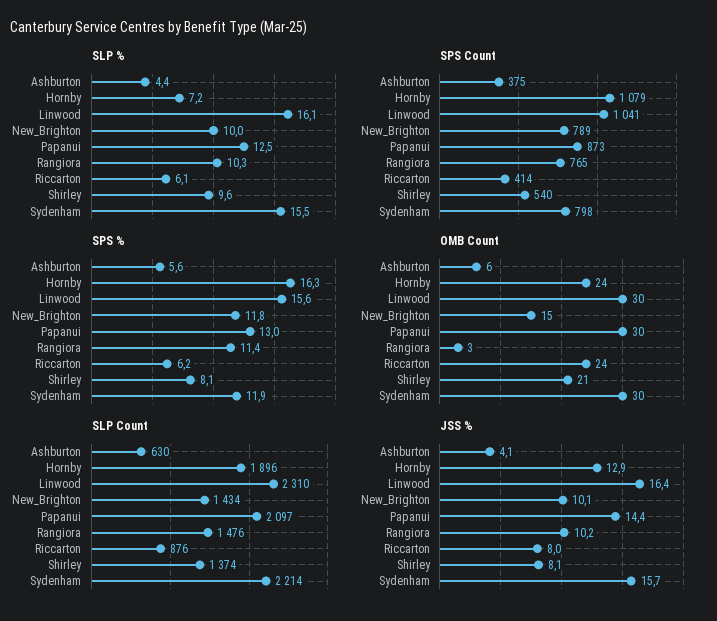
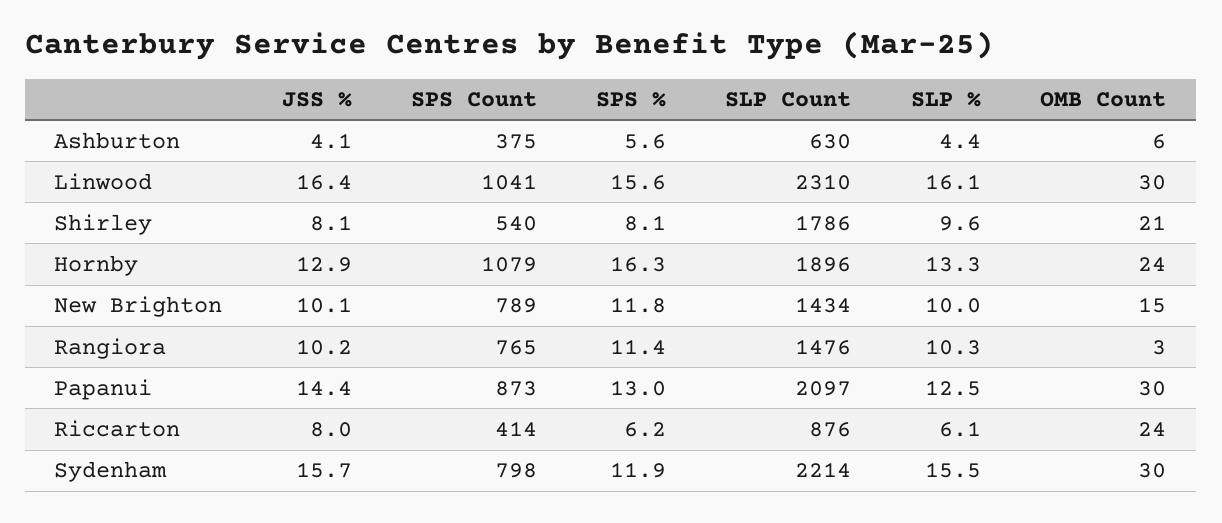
  {
    "SLP %": {
      "Ashburton": 4.4,
-     "Hornby": 7.2,
+     "Hornby": 13.3,
      "Linwood": 16.1,
      "New_Brighton": 10,
      "Papanui": 12.5,
      "Rangiora": 10.3,
      "Riccarton": 6.1,
      "Shirley": 9.6,
      "Sydenham": 15.5
    },
    "SPS Count": {
      "Ashburton": 375,
      "Hornby": 1079,
      "Linwood": 1041,
      "New_Brighton": 789,
      "Papanui": 873,
      "Rangiora": 765,
      "Riccarton": 414,
      "Shirley": 540,
      "Sydenham": 798
    },
    "SPS %": {
      "Ashburton": 5.6,
      "Hornby": 16.3,
      "Linwood": 15.6,
      "New_Brighton": 11.8,
      "Papanui": 13,
      "Rangiora": 11.4,
      "Riccarton": 6.2,
      "Shirley": 8.1,
      "Sydenham": 11.9
    },
    "OMB Count": {
      "Ashburton": 6,
      "Hornby": 24,
      "Linwood": 30,
      "New_Brighton": 15,
      "Papanui": 30,
      "Rangiora": 3,
      "Riccarton": 24,
      "Shirley": 21,
      "Sydenham": 30
    },
    "SLP Count": {
      "Ashburton": 630,
      "Hornby": 1896,
      "Linwood": 2310,
      "New_Brighton": 1434,
      "Papanui": 2097,
      "Rangiora": 1476,
      "Riccarton": 876,
-     "Shirley": 1374,
+     "Shirley": 1786,
      "Sydenham": 2214
    },
    "JSS %": {
      "Ashburton": 4.1,
      "Hornby": 12.9,
      "Linwood": 16.4,
      "New_Brighton": 10.1,
      "Papanui": 14.4,
      "Rangiora": 10.2,
      "Riccarton": 8,
      "Shirley": 8.1,
      "Sydenham": 15.7
    }
  }

